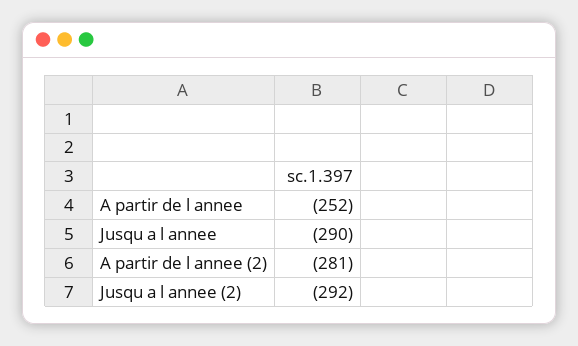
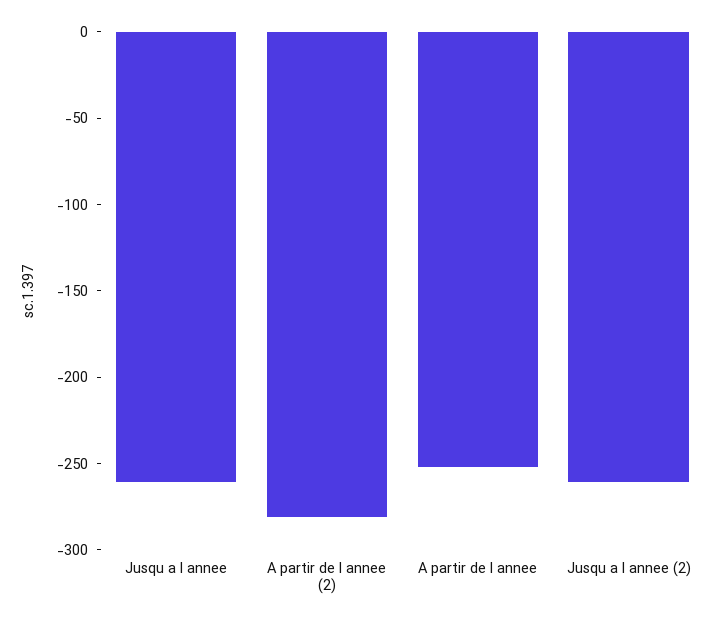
  {
    "A partir de l annee": -252,
-   "Jusqu a l annee": -290,
+   "Jusqu a l annee": -260,
    "A partir de l annee (2)": -281,
-   "Jusqu a l annee (2)": -292
+   "Jusqu a l annee (2)": -260
  }

